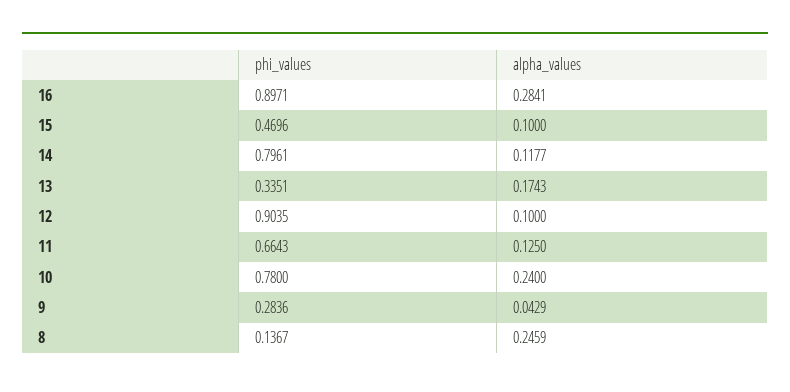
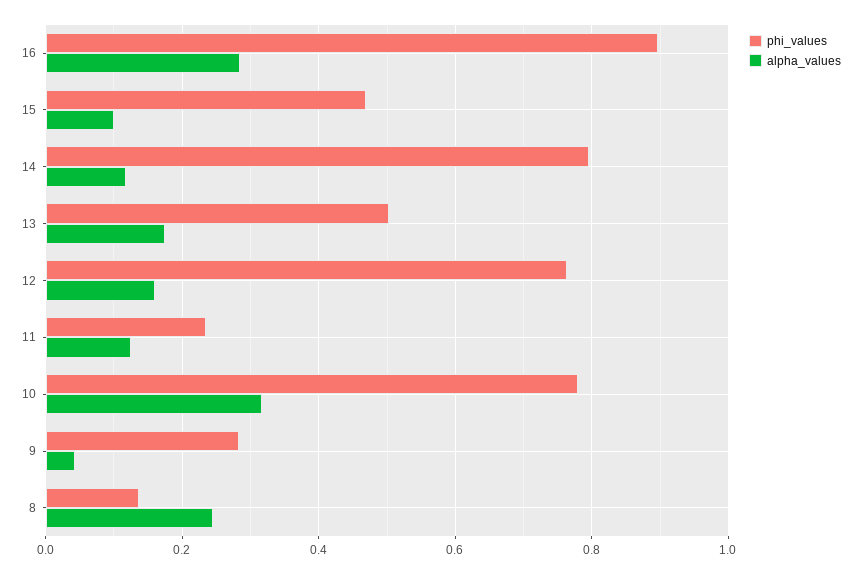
  {
    "phi_values": {
      "16": 0.8971,
      "15": 0.4696,
      "14": 0.7961,
-     "13": 0.3351,
+     "13": 0.5,
-     "12": 0.9035,
+     "12": 0.76,
-     "11": 0.6643,
+     "11": 0.24,
      "10": 0.78,
      "9": 0.2836,
      "8": 0.1367
    },
    "alpha_values": {
      "16": 0.2841,
      "15": 0.1,
      "14": 0.1177,
      "13": 0.1743,
-     "12": 0.1,
+     "12": 0.16,
      "11": 0.125,
-     "10": 0.24,
+     "10": 0.32,
      "9": 0.0429,
      "8": 0.2459
    }
  }

